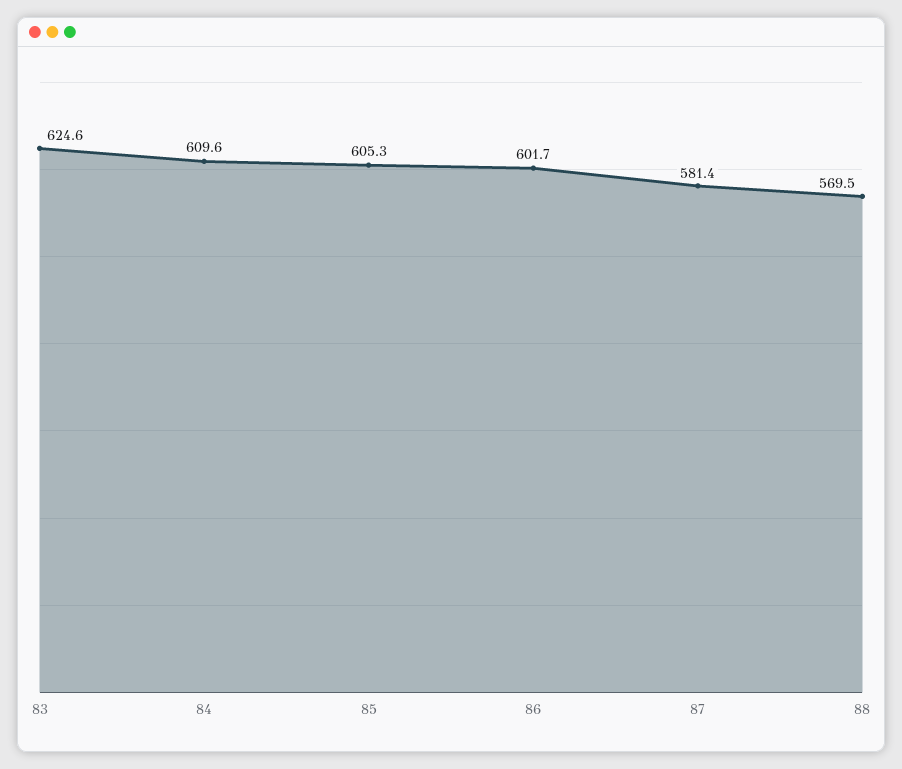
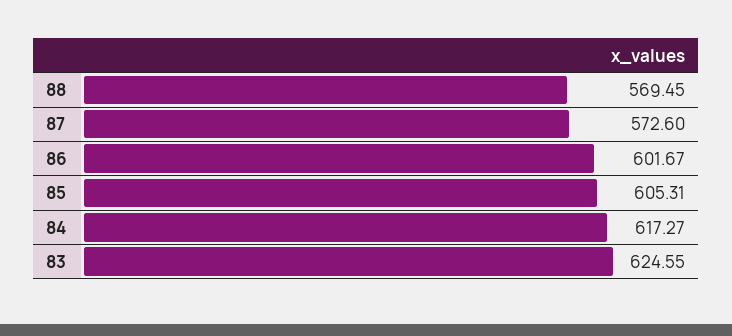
  {
    "83": 624.55,
-   "84": 609.6,
+   "84": 617.27,
    "85": 605.31,
    "86": 601.67,
-   "87": 581.4,
+   "87": 572.6,
    "88": 569.45
  }

